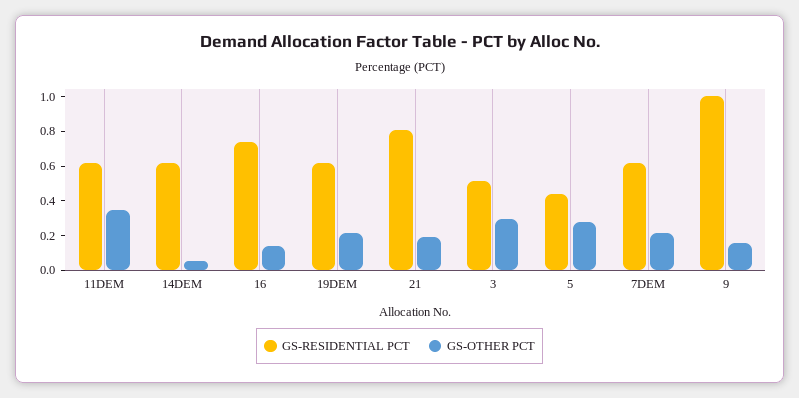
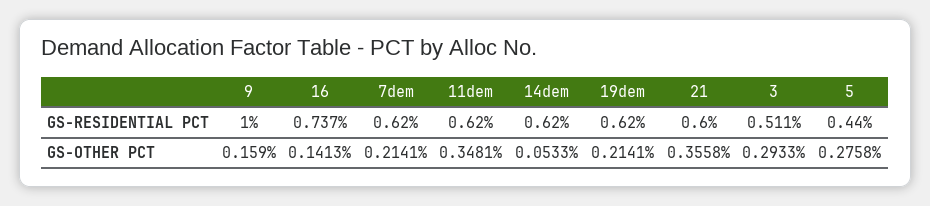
  {
    "GS-RESIDENTIAL PCT": {
      "11DEM": 0.62,
      "14DEM": 0.62,
      "16": 0.737,
      "19DEM": 0.62,
-     "21": 0.8,
+     "21": 0.6,
      "3": 0.511,
      "5": 0.44,
      "7DEM": 0.62,
      "9": 1
    },
    "GS-OTHER PCT": {
      "11DEM": 0.3481,
      "14DEM": 0.0533,
      "16": 0.1413,
      "19DEM": 0.2141,
-     "21": 0.2,
+     "21": 0.3558,
      "3": 0.2933,
      "5": 0.2758,
      "7DEM": 0.2141,
      "9": 0.159
    }
  }

